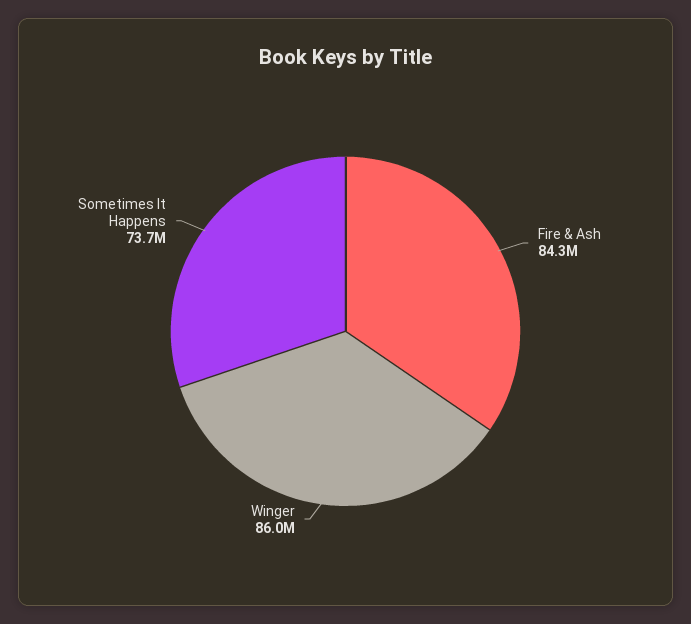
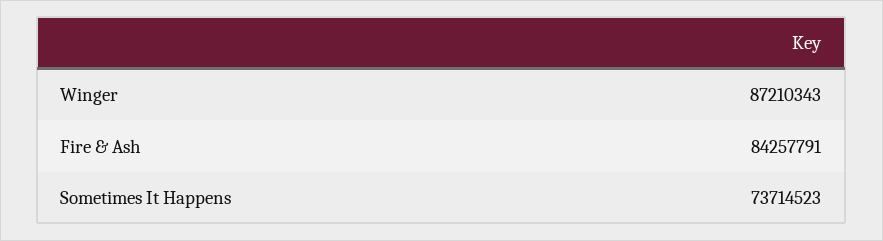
  {
    "Fire & Ash": 84257791,
-   "Winger": 86000000,
+   "Winger": 87210343,
    "Sometimes It Happens": 73714523
  }

